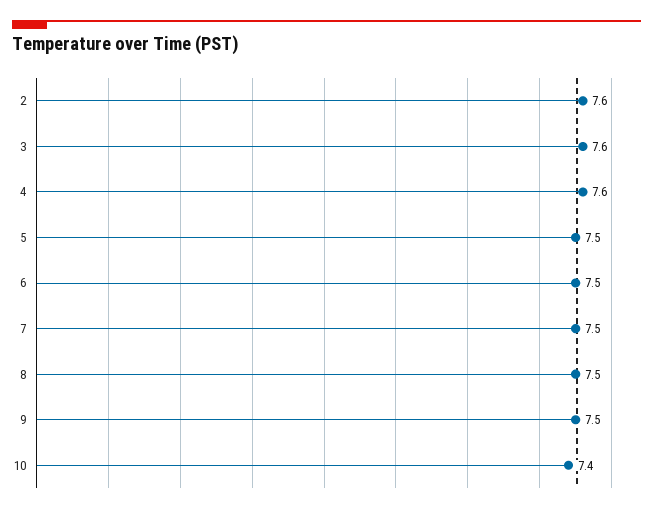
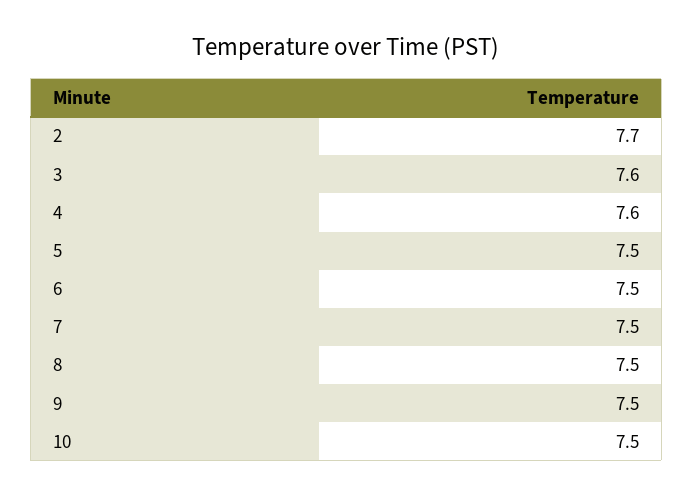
  {
-   "2": 7.6,
+   "2": 7.7,
    "3": 7.6,
    "4": 7.6,
    "5": 7.5,
    "6": 7.5,
    "7": 7.5,
    "8": 7.5,
    "9": 7.5,
-   "10": 7.4
+   "10": 7.5
  }

